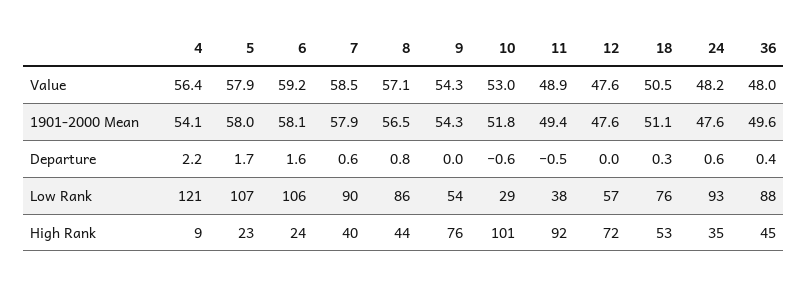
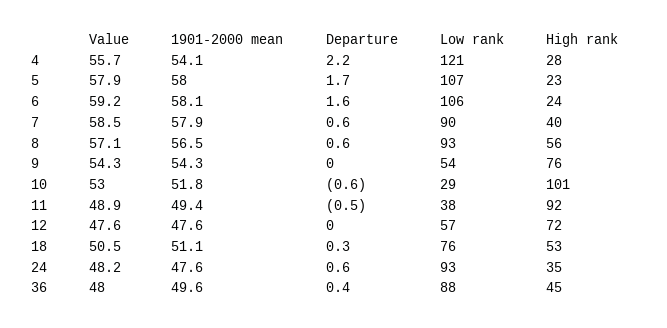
  {
    "4": {
-     "Value": 56.4,
+     "Value": 55.7,
      "1901-2000 Mean": 54.1,
      "Departure": 2.2,
      "Low Rank": 121,
-     "High Rank": 9
+     "High Rank": 28
    },
    "5": {
      "Value": 57.9,
      "1901-2000 Mean": 58,
      "Departure": 1.7,
      "Low Rank": 107,
      "High Rank": 23
    },
    "6": {
      "Value": 59.2,
      "1901-2000 Mean": 58.1,
      "Departure": 1.6,
      "Low Rank": 106,
      "High Rank": 24
    },
    "7": {
      "Value": 58.5,
      "1901-2000 Mean": 57.9,
      "Departure": 0.6,
      "Low Rank": 90,
      "High Rank": 40
    },
    "8": {
      "Value": 57.1,
      "1901-2000 Mean": 56.5,
-     "Departure": 0.8,
+     "Departure": 0.6,
-     "Low Rank": 86,
+     "Low Rank": 93,
-     "High Rank": 44
+     "High Rank": 56
    },
    "9": {
      "Value": 54.3,
      "1901-2000 Mean": 54.3,
      "Departure": 0,
      "Low Rank": 54,
      "High Rank": 76
    },
    "10": {
      "Value": 53,
      "1901-2000 Mean": 51.8,
      "Departure": -0.6,
      "Low Rank": 29,
      "High Rank": 101
    },
    "11": {
      "Value": 48.9,
      "1901-2000 Mean": 49.4,
      "Departure": -0.5,
      "Low Rank": 38,
      "High Rank": 92
    },
    "12": {
      "Value": 47.6,
      "1901-2000 Mean": 47.6,
      "Departure": 0,
      "Low Rank": 57,
      "High Rank": 72
    },
    "18": {
      "Value": 50.5,
      "1901-2000 Mean": 51.1,
      "Departure": 0.3,
      "Low Rank": 76,
      "High Rank": 53
    },
    "24": {
      "Value": 48.2,
      "1901-2000 Mean": 47.6,
      "Departure": 0.6,
      "Low Rank": 93,
      "High Rank": 35
    },
    "36": {
      "Value": 48,
      "1901-2000 Mean": 49.6,
      "Departure": 0.4,
      "Low Rank": 88,
      "High Rank": 45
    }
  }

